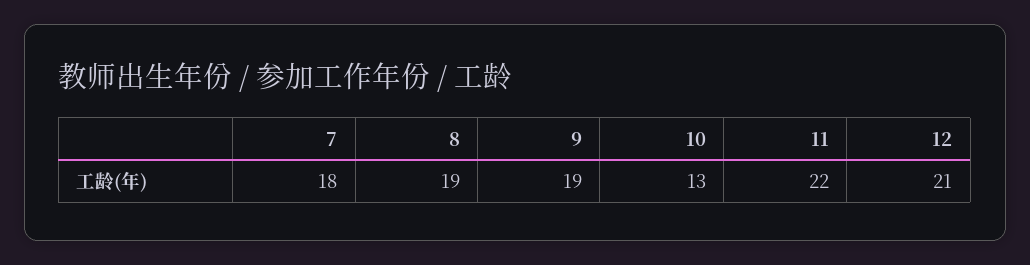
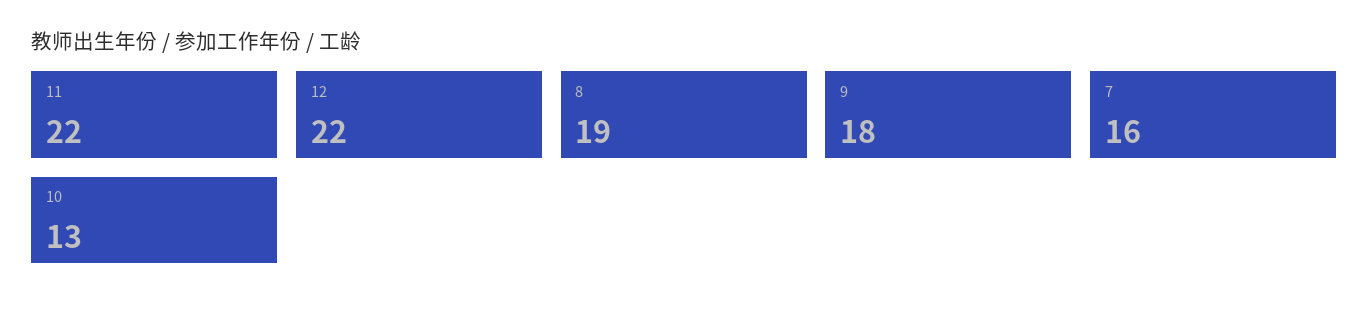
  {
-   "7": 18,
+   "7": 16,
    "8": 19,
-   "9": 19,
+   "9": 18,
    "10": 13,
    "11": 22,
-   "12": 21
+   "12": 22
  }

